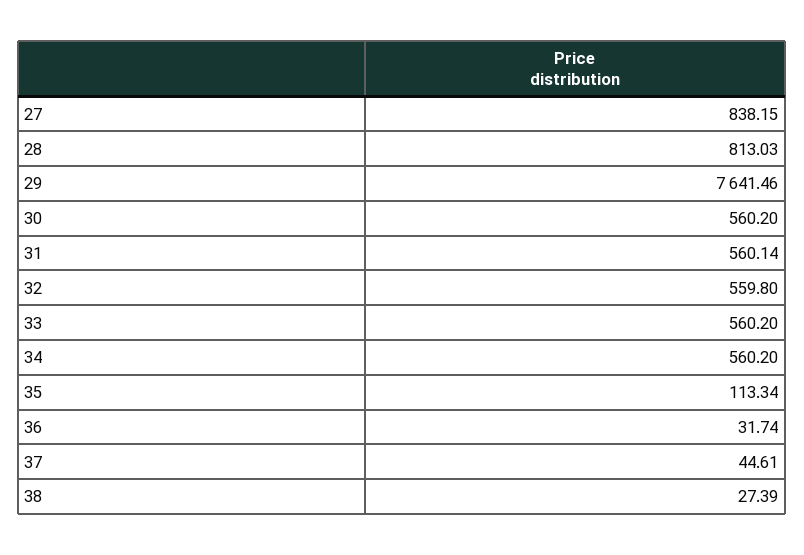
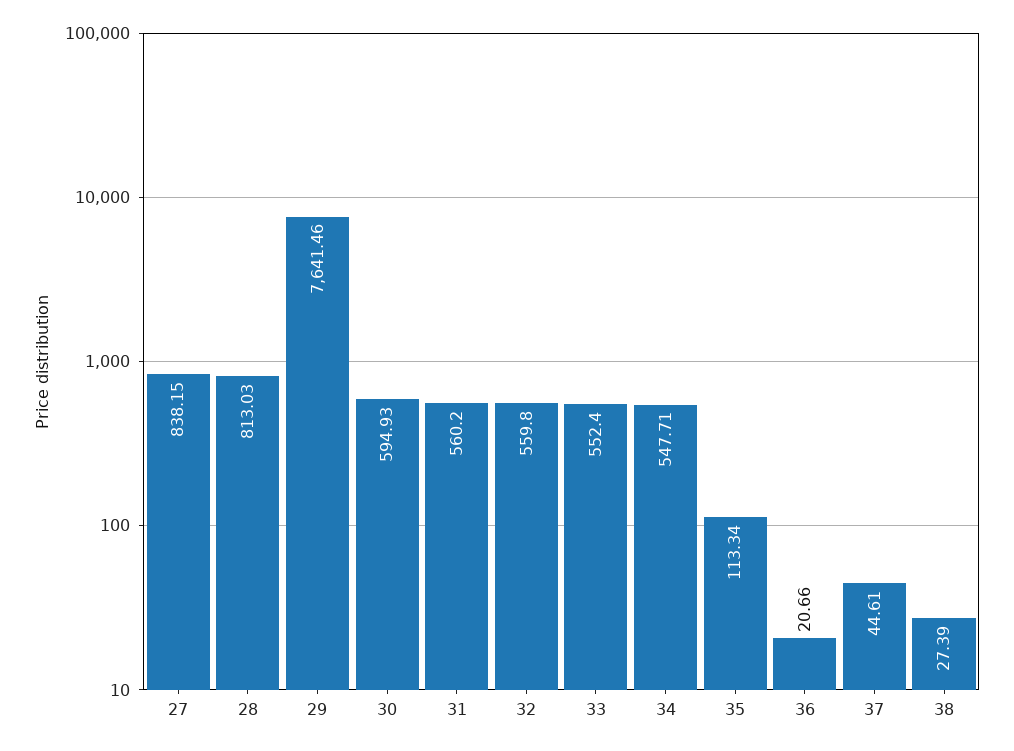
  {
    "27": 838.15,
    "28": 813.03,
    "29": 7641.46,
-   "30": 560.2,
+   "30": 594.93,
-   "31": 560.14,
+   "31": 560.2,
    "32": 559.8,
-   "33": 560.2,
+   "33": 552.4,
-   "34": 560.2,
+   "34": 547.71,
    "35": 113.34,
-   "36": 31.74,
+   "36": 20.66,
    "37": 44.61,
    "38": 27.39
  }

